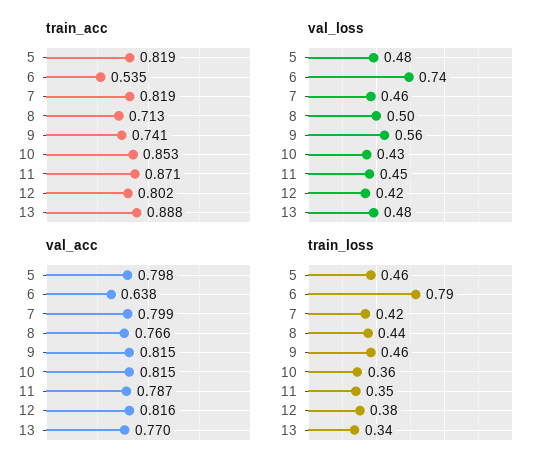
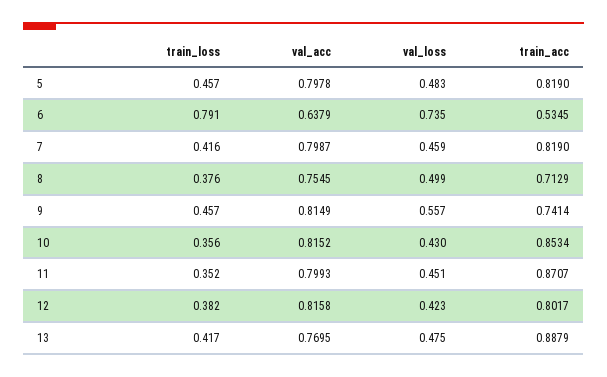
  {
    "train_acc": {
      "5": 0.819,
      "6": 0.5345,
      "7": 0.819,
      "8": 0.7129,
      "9": 0.7414,
      "10": 0.8534,
      "11": 0.8707,
      "12": 0.8017,
      "13": 0.8879
    },
    "val_loss": {
      "5": 0.483,
      "6": 0.735,
      "7": 0.459,
      "8": 0.499,
      "9": 0.557,
      "10": 0.43,
      "11": 0.451,
      "12": 0.423,
      "13": 0.475
    },
    "val_acc": {
      "5": 0.7978,
      "6": 0.6379,
      "7": 0.7987,
-     "8": 0.766,
+     "8": 0.7545,
      "9": 0.8149,
      "10": 0.8152,
-     "11": 0.787,
+     "11": 0.7993,
      "12": 0.8158,
      "13": 0.7695
    },
    "train_loss": {
      "5": 0.457,
      "6": 0.791,
      "7": 0.416,
-     "8": 0.44,
+     "8": 0.376,
      "9": 0.457,
      "10": 0.356,
      "11": 0.352,
      "12": 0.382,
-     "13": 0.34
+     "13": 0.417
    }
  }

